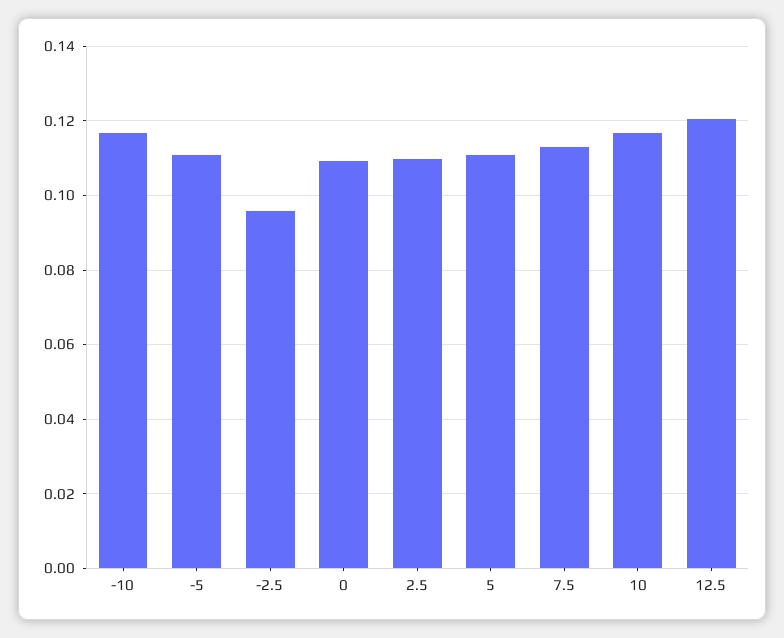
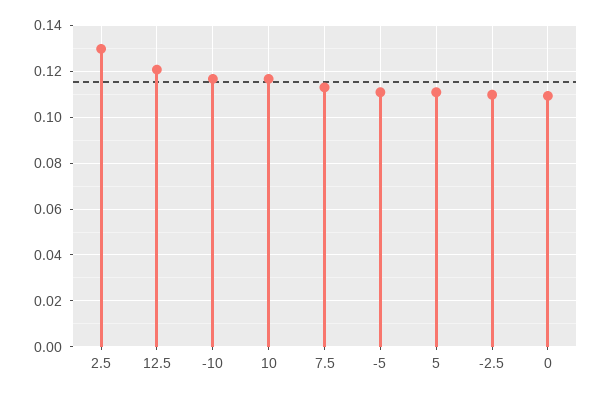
  {
    "-10": 0.116,
    "-5": 0.11,
-   "-2.5": 0.096,
+   "-2.5": 0.11,
    "0": 0.11,
-   "2.5": 0.11,
+   "2.5": 0.13,
    "5": 0.11,
    "7.5": 0.112,
    "10": 0.116,
    "12.5": 0.12
  }

